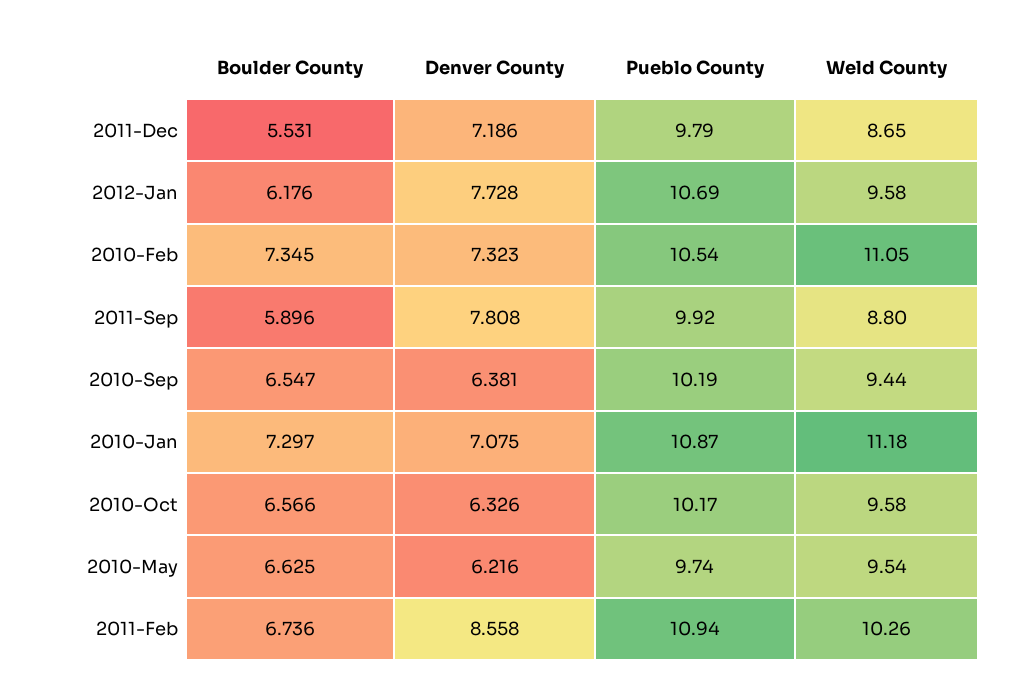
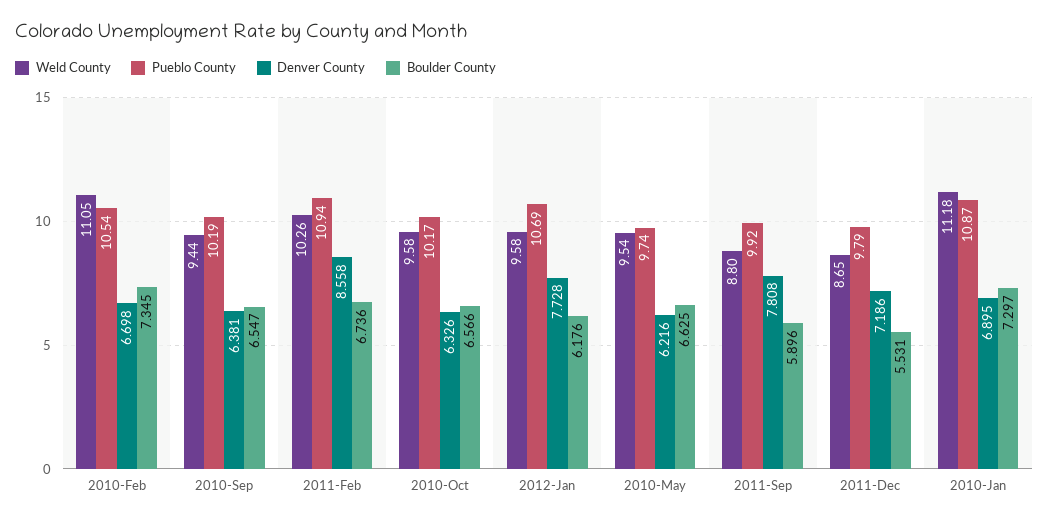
  {
    "Boulder County": {
      "2011-Dec": 5.531,
      "2012-Jan": 6.176,
      "2010-Feb": 7.345,
      "2011-Sep": 5.896,
      "2010-Sep": 6.547,
      "2010-Jan": 7.297,
      "2010-Oct": 6.566,
      "2010-May": 6.625,
      "2011-Feb": 6.736
    },
    "Denver County": {
      "2011-Dec": 7.186,
      "2012-Jan": 7.728,
-     "2010-Feb": 7.323,
+     "2010-Feb": 6.698,
      "2011-Sep": 7.808,
      "2010-Sep": 6.381,
-     "2010-Jan": 7.075,
+     "2010-Jan": 6.895,
      "2010-Oct": 6.326,
      "2010-May": 6.216,
      "2011-Feb": 8.558
    },
    "Pueblo County": {
      "2011-Dec": 9.79,
      "2012-Jan": 10.69,
      "2010-Feb": 10.54,
      "2011-Sep": 9.92,
      "2010-Sep": 10.19,
      "2010-Jan": 10.87,
      "2010-Oct": 10.17,
      "2010-May": 9.74,
      "2011-Feb": 10.94
    },
    "Weld County": {
      "2011-Dec": 8.65,
      "2012-Jan": 9.58,
      "2010-Feb": 11.05,
      "2011-Sep": 8.8,
      "2010-Sep": 9.44,
      "2010-Jan": 11.18,
      "2010-Oct": 9.58,
      "2010-May": 9.54,
      "2011-Feb": 10.26
    }
  }

